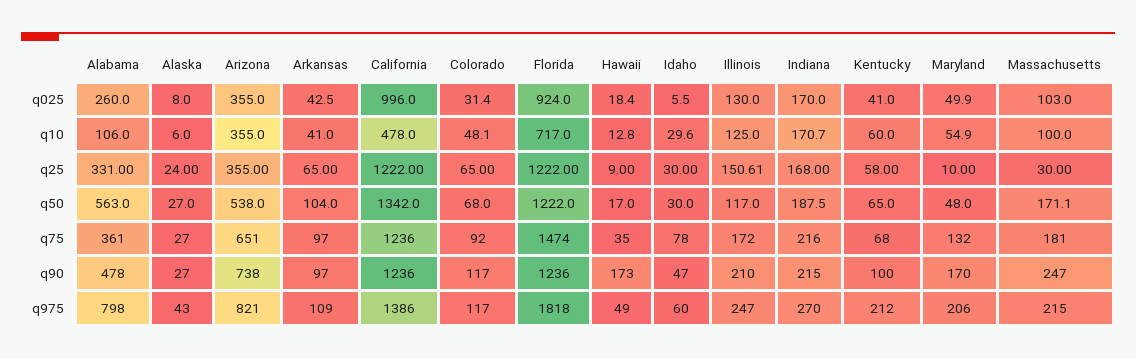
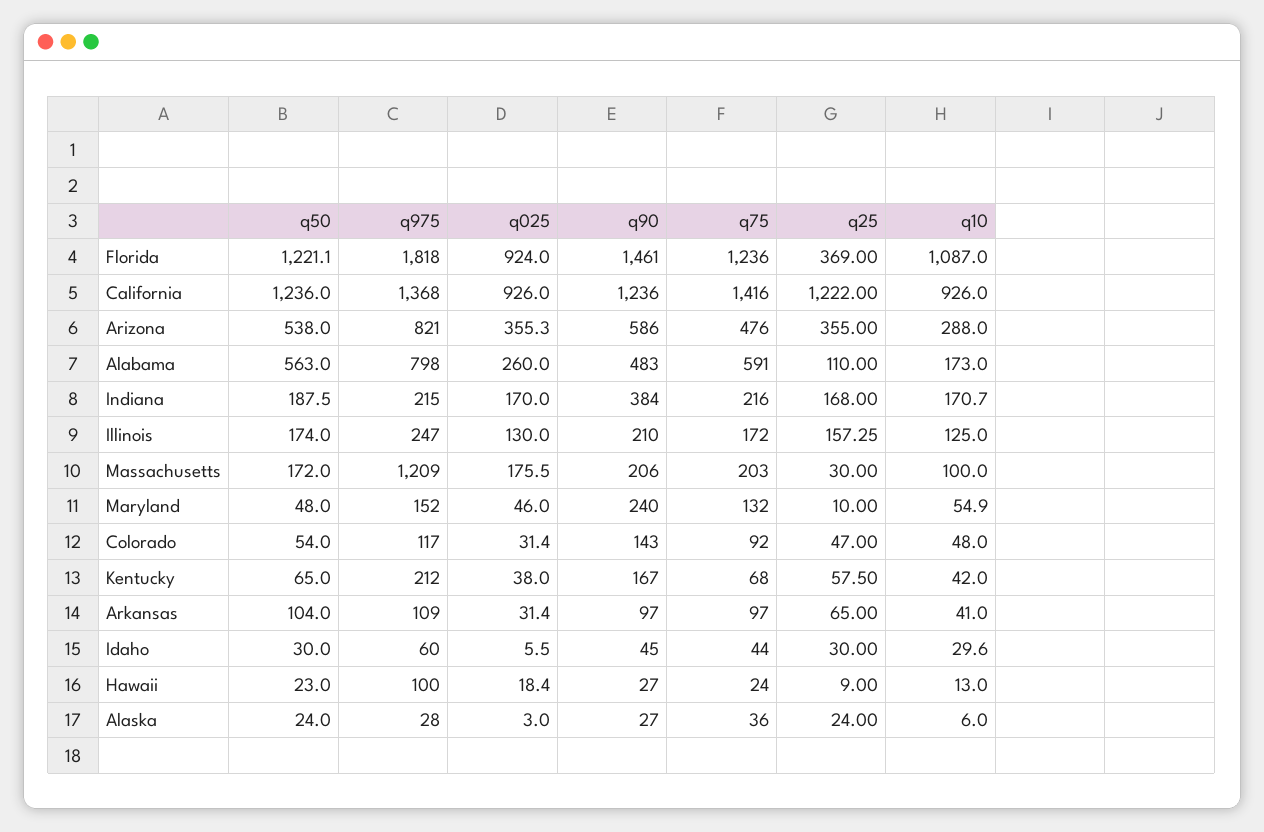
  {
    "Alabama": {
      "q025": 260,
-     "q10": 106,
+     "q10": 173,
-     "q25": 331,
+     "q25": 110,
      "q50": 563,
-     "q75": 361,
+     "q75": 591,
-     "q90": 478,
+     "q90": 483,
      "q975": 798
    },
    "Alaska": {
-     "q025": 8,
+     "q025": 3,
      "q10": 6,
      "q25": 24,
-     "q50": 27,
+     "q50": 24,
-     "q75": 27,
+     "q75": 36,
      "q90": 27,
-     "q975": 43
+     "q975": 28
    },
    "Arizona": {
-     "q025": 355,
+     "q025": 355.3,
-     "q10": 355,
+     "q10": 288,
      "q25": 355,
      "q50": 538,
-     "q75": 651,
+     "q75": 476,
-     "q90": 738,
+     "q90": 586,
      "q975": 821
    },
    "Arkansas": {
-     "q025": 42.5,
+     "q025": 31.4,
      "q10": 41,
      "q25": 65,
      "q50": 104,
      "q75": 97,
      "q90": 97,
      "q975": 109
    },
    "California": {
-     "q025": 996,
+     "q025": 926,
-     "q10": 478,
+     "q10": 926,
      "q25": 1222,
-     "q50": 1342,
+     "q50": 1236,
-     "q75": 1236,
+     "q75": 1416,
      "q90": 1236,
-     "q975": 1386
+     "q975": 1368
    },
    "Colorado": {
      "q025": 31.4,
-     "q10": 48.1,
+     "q10": 48,
-     "q25": 65,
+     "q25": 47,
-     "q50": 68,
+     "q50": 54,
      "q75": 92,
-     "q90": 117,
+     "q90": 143,
      "q975": 117
    },
    "Florida": {
      "q025": 924,
-     "q10": 717,
+     "q10": 1087,
-     "q25": 1222,
+     "q25": 369,
-     "q50": 1222,
+     "q50": 1221.1,
-     "q75": 1474,
+     "q75": 1236,
-     "q90": 1236,
+     "q90": 1461,
      "q975": 1818
    },
    "Hawaii": {
      "q025": 18.4,
-     "q10": 12.8,
+     "q10": 13,
      "q25": 9,
-     "q50": 17,
+     "q50": 23,
-     "q75": 35,
+     "q75": 24,
-     "q90": 173,
+     "q90": 27,
-     "q975": 49
+     "q975": 100
    },
    "Idaho": {
      "q025": 5.5,
      "q10": 29.6,
      "q25": 30,
      "q50": 30,
-     "q75": 78,
+     "q75": 44,
-     "q90": 47,
+     "q90": 45,
      "q975": 60
    },
    "Illinois": {
      "q025": 130,
      "q10": 125,
-     "q25": 150.61,
+     "q25": 157.25,
-     "q50": 117,
+     "q50": 174,
      "q75": 172,
      "q90": 210,
      "q975": 247
    },
    "Indiana": {
      "q025": 170,
      "q10": 170.7,
      "q25": 168,
      "q50": 187.5,
      "q75": 216,
-     "q90": 215,
+     "q90": 384,
-     "q975": 270
+     "q975": 215
    },
    "Kentucky": {
-     "q025": 41,
+     "q025": 38,
-     "q10": 60,
+     "q10": 42,
-     "q25": 58,
+     "q25": 57.5,
      "q50": 65,
      "q75": 68,
-     "q90": 100,
+     "q90": 167,
      "q975": 212
    },
    "Maryland": {
-     "q025": 49.9,
+     "q025": 46,
      "q10": 54.9,
      "q25": 10,
      "q50": 48,
      "q75": 132,
-     "q90": 170,
+     "q90": 240,
-     "q975": 206
+     "q975": 152
    },
    "Massachusetts": {
-     "q025": 103,
+     "q025": 175.5,
      "q10": 100,
      "q25": 30,
-     "q50": 171.1,
+     "q50": 172,
-     "q75": 181,
+     "q75": 203,
-     "q90": 247,
+     "q90": 206,
-     "q975": 215
+     "q975": 1209
    }
  }

